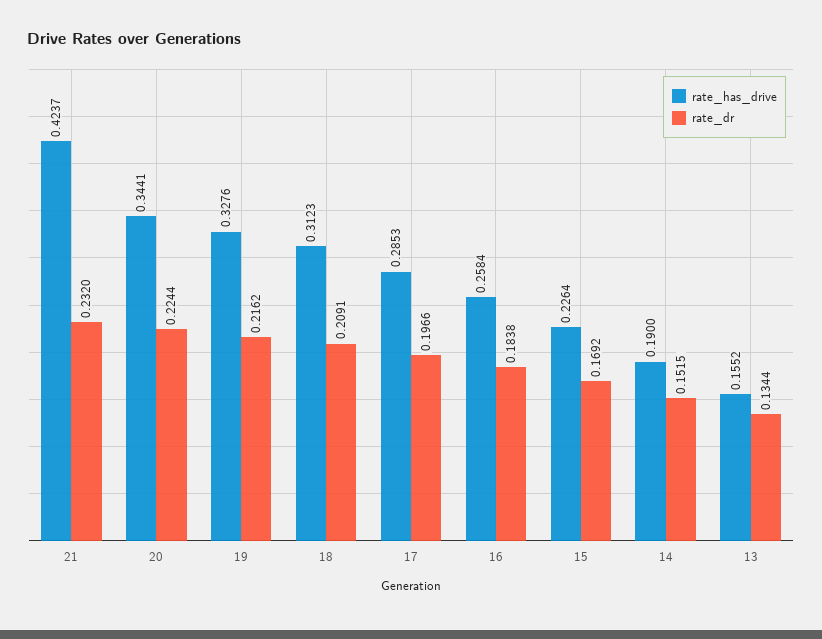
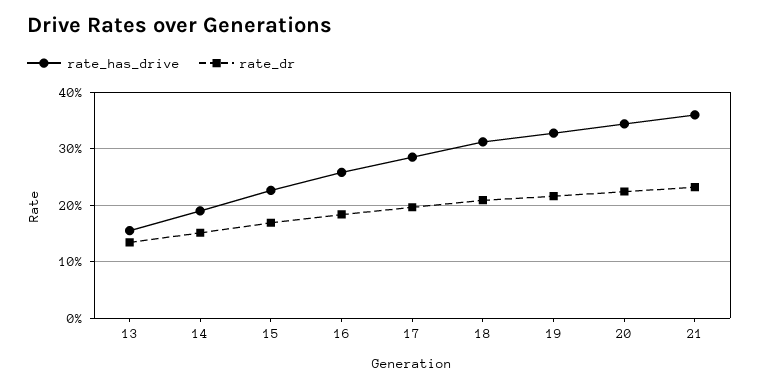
  {
    "rate_has_drive": {
-     "21": 0.4237,
+     "21": 0.36,
      "20": 0.3441,
      "19": 0.3276,
      "18": 0.3123,
      "17": 0.2853,
      "16": 0.2584,
      "15": 0.2264,
      "14": 0.19,
      "13": 0.1552
    },
    "rate_dr": {
      "21": 0.232,
      "20": 0.2244,
      "19": 0.2162,
      "18": 0.2091,
      "17": 0.1966,
      "16": 0.1838,
      "15": 0.1692,
      "14": 0.1515,
      "13": 0.1344
    }
  }

